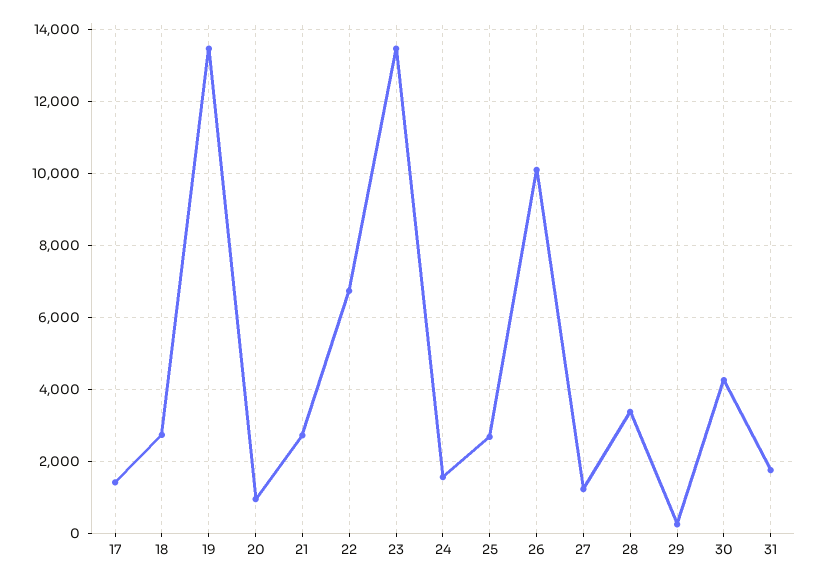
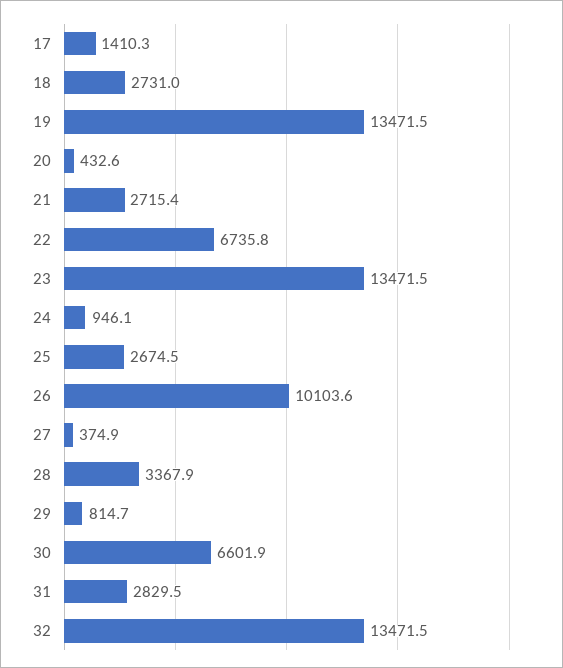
  {
    "17": 1410.3,
    "18": 2731,
    "19": 13471.5,
-   "20": 1000,
+   "20": 432.6,
    "21": 2715.4,
    "22": 6735.8,
    "23": 13471.5,
-   "24": 1600,
+   "24": 946.1,
    "25": 2674.5,
    "26": 10103.6,
-   "27": 1200,
+   "27": 374.9,
    "28": 3367.9,
-   "29": 200,
+   "29": 814.7,
-   "30": 4200,
+   "30": 6601.9,
-   "31": 1800
+   "31": 2829.5,
+   "32": 13471.5
  }

